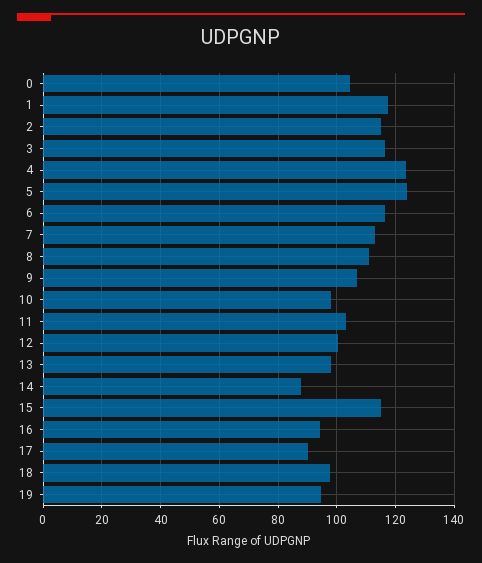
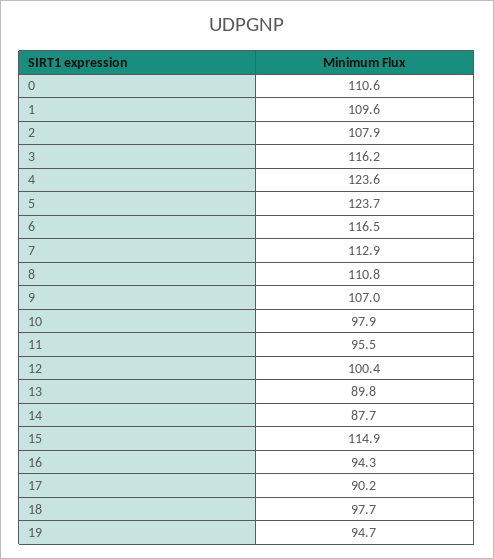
  {
-   "0": 105,
+   "0": 110.6,
-   "1": 117.5,
+   "1": 109.6,
-   "2": 115,
+   "2": 107.9,
    "3": 116.2,
    "4": 123.6,
    "5": 123.7,
    "6": 116.5,
    "7": 112.9,
    "8": 110.8,
    "9": 107,
    "10": 97.9,
-   "11": 102.5,
+   "11": 95.5,
    "12": 100.4,
-   "13": 97.5,
+   "13": 89.8,
    "14": 87.7,
    "15": 114.9,
    "16": 94.3,
    "17": 90.2,
    "18": 97.7,
    "19": 94.7
  }

